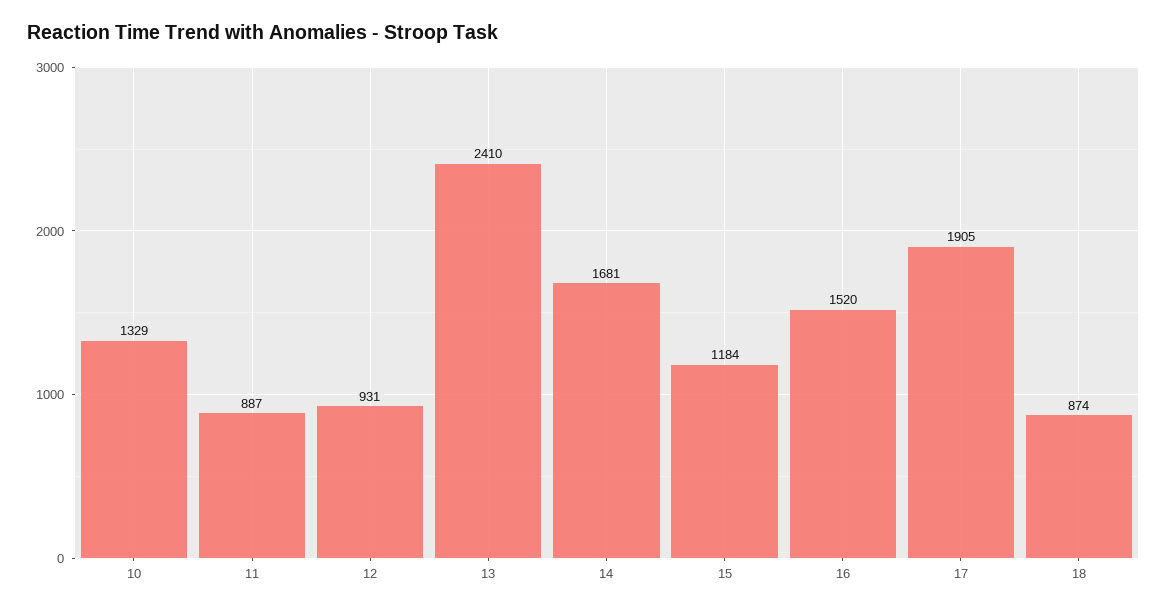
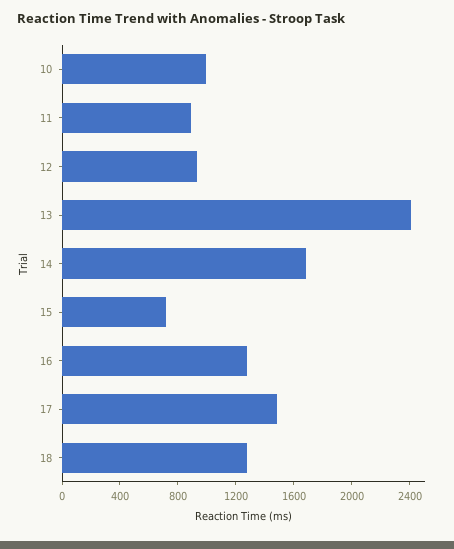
  {
-   "10": 1329,
+   "10": 1000,
    "11": 887,
    "12": 931,
    "13": 2410,
    "14": 1681,
-   "15": 1184,
+   "15": 700,
-   "16": 1520,
+   "16": 1300,
-   "17": 1905,
+   "17": 1500,
-   "18": 874
+   "18": 1300
  }

